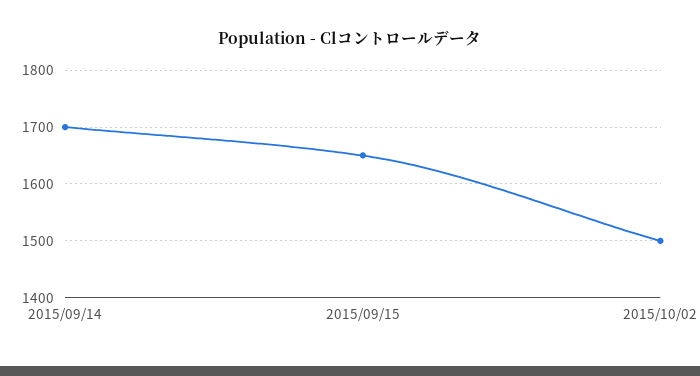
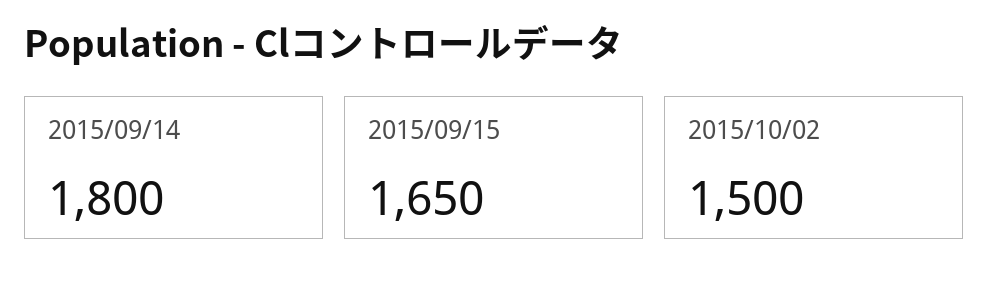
  {
-   "2015/09/14": 1700,
+   "2015/09/14": 1800,
    "2015/09/15": 1650,
    "2015/10/02": 1500
  }

